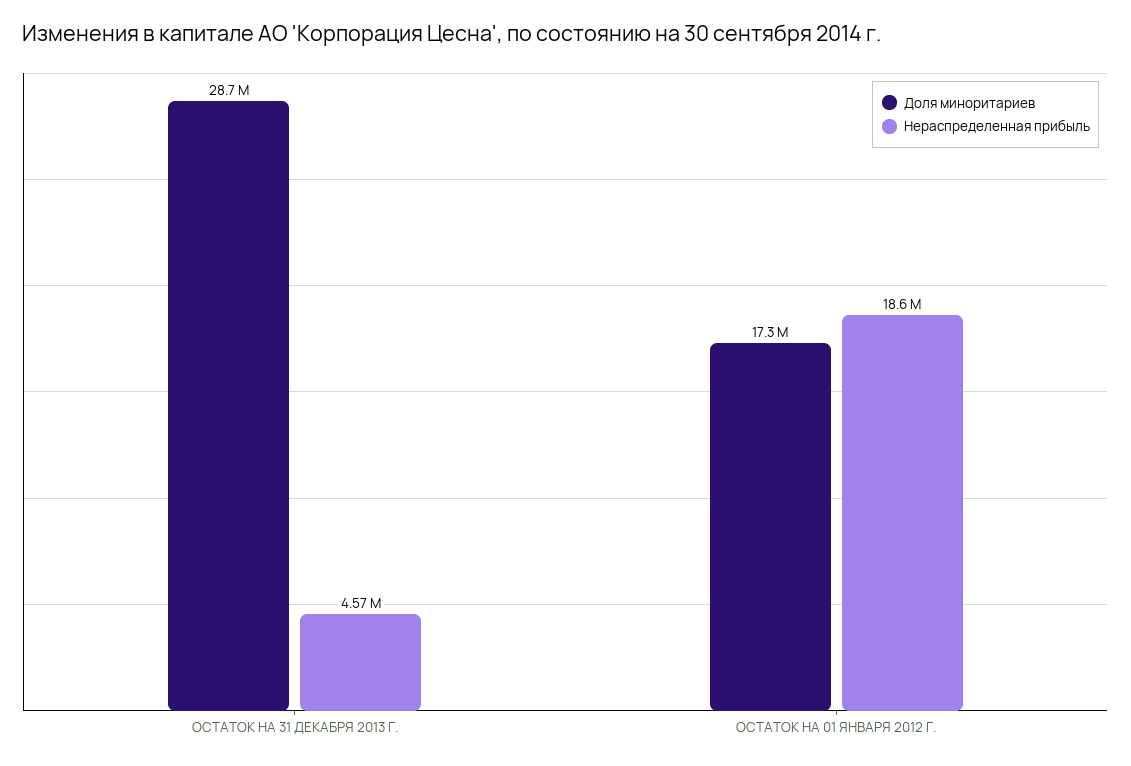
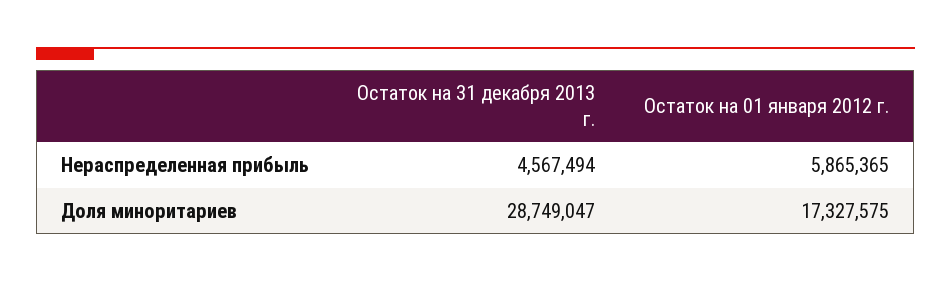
  {
    "Доля миноритариев": {
      "ОСТАТОК НА 31 ДЕКАБРЯ 2013 Г.": 28749047,
      "ОСТАТОК НА 01 ЯНВАРЯ 2012 Г.": 17327575
    },
    "Нераспределенная прибыль": {
      "ОСТАТОК НА 31 ДЕКАБРЯ 2013 Г.": 4567494,
-     "ОСТАТОК НА 01 ЯНВАРЯ 2012 Г.": 18600000
+     "ОСТАТОК НА 01 ЯНВАРЯ 2012 Г.": 5865365
    }
  }

